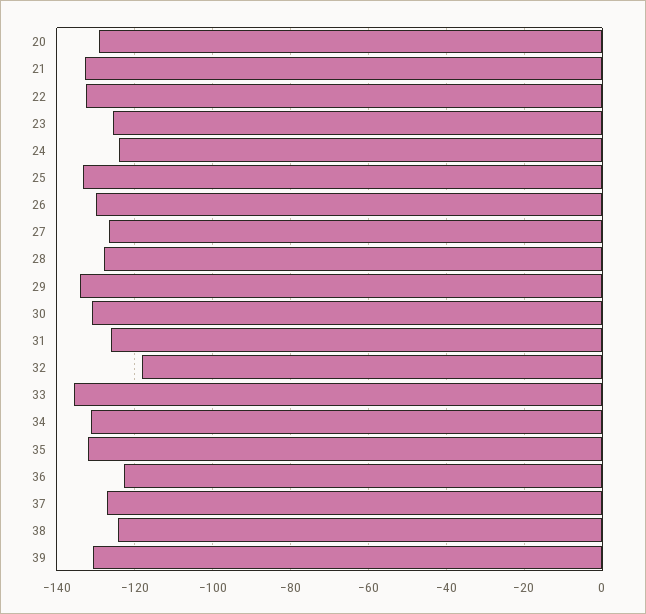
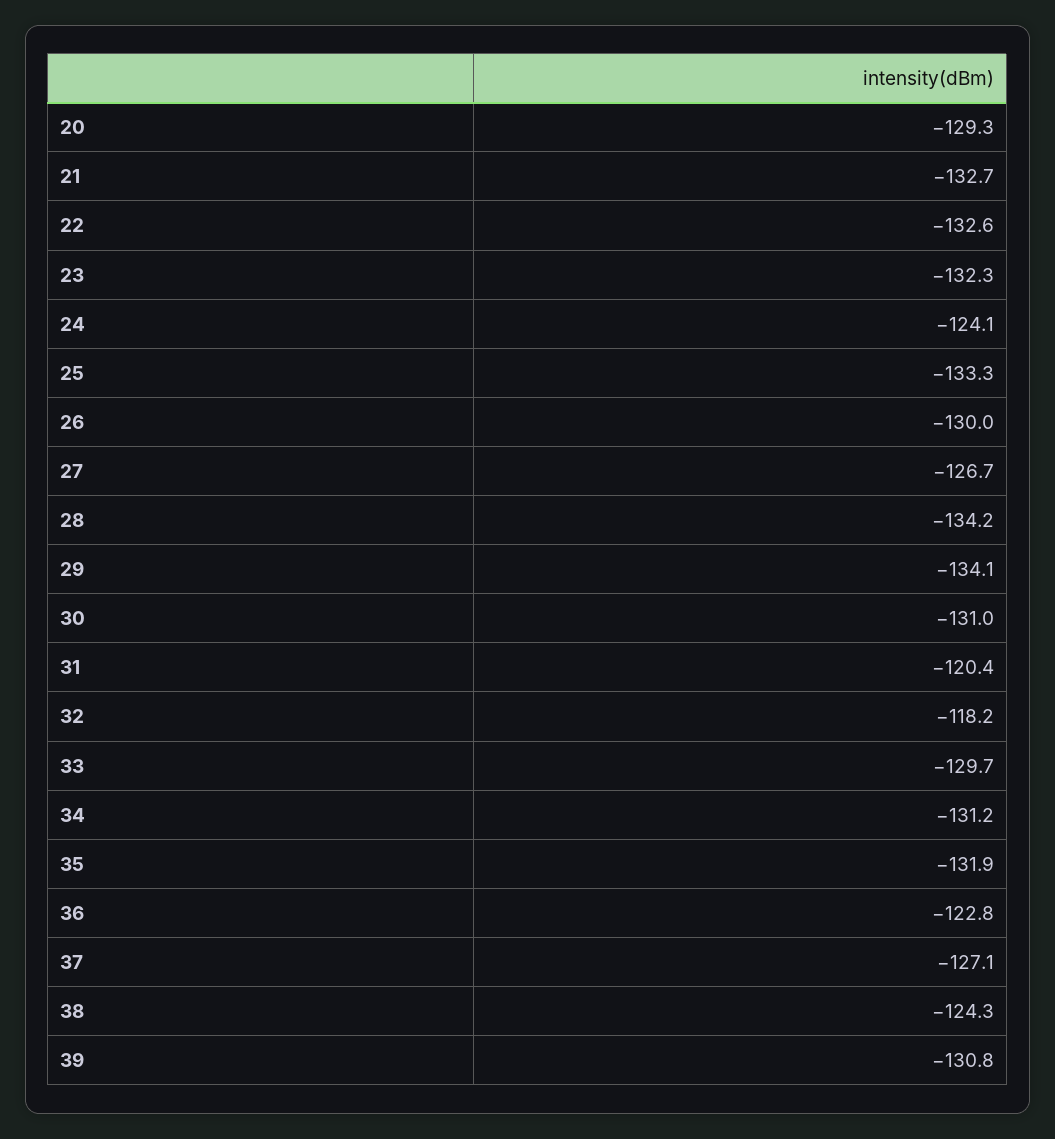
  {
    "20": -129.3,
    "21": -132.7,
    "22": -132.6,
-   "23": -126,
+   "23": -132.3,
    "24": -124.1,
    "25": -133.3,
    "26": -130,
    "27": -126.7,
-   "28": -128,
+   "28": -134.2,
    "29": -134.1,
    "30": -131,
-   "31": -126,
+   "31": -120.4,
    "32": -118.2,
-   "33": -136,
+   "33": -129.7,
    "34": -131.2,
    "35": -131.9,
    "36": -122.8,
    "37": -127.1,
    "38": -124.3,
    "39": -130.8
  }

